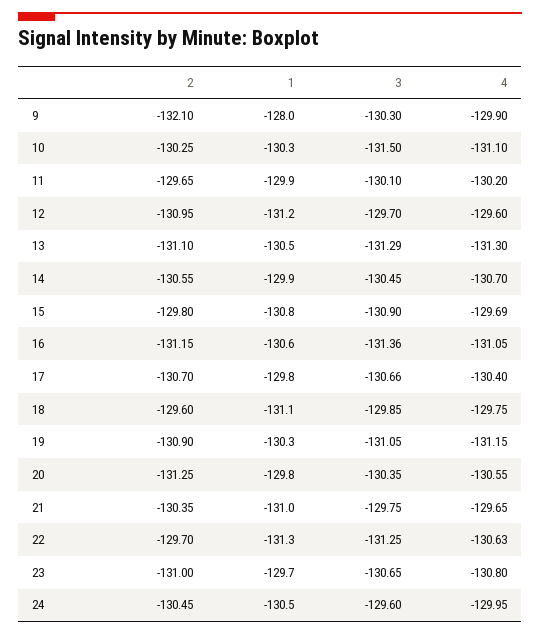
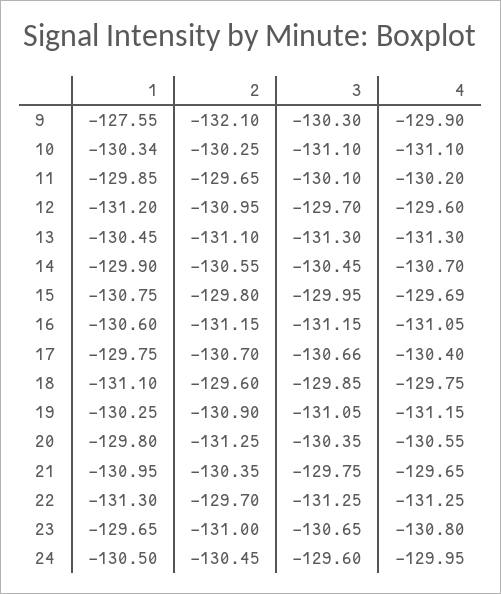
  {
    "2": {
      "9": -132.1,
      "10": -130.25,
      "11": -129.65,
      "12": -130.95,
      "13": -131.1,
      "14": -130.55,
      "15": -129.8,
      "16": -131.15,
      "17": -130.7,
      "18": -129.6,
      "19": -130.9,
      "20": -131.25,
      "21": -130.35,
      "22": -129.7,
      "23": -131,
      "24": -130.45
    },
    "1": {
-     "9": -128,
+     "9": -127.55,
      "10": -130.34,
      "11": -129.85,
      "12": -131.2,
      "13": -130.45,
      "14": -129.9,
      "15": -130.75,
      "16": -130.6,
      "17": -129.75,
      "18": -131.1,
      "19": -130.25,
      "20": -129.8,
      "21": -130.95,
      "22": -131.3,
      "23": -129.65,
      "24": -130.5
    },
    "3": {
      "9": -130.3,
-     "10": -131.5,
+     "10": -131.1,
      "11": -130.1,
      "12": -129.7,
-     "13": -131.29,
+     "13": -131.3,
      "14": -130.45,
-     "15": -130.9,
+     "15": -129.95,
-     "16": -131.36,
+     "16": -131.15,
      "17": -130.66,
      "18": -129.85,
      "19": -131.05,
      "20": -130.35,
      "21": -129.75,
      "22": -131.25,
      "23": -130.65,
      "24": -129.6
    },
    "4": {
      "9": -129.9,
      "10": -131.1,
      "11": -130.2,
      "12": -129.6,
      "13": -131.3,
      "14": -130.7,
      "15": -129.69,
      "16": -131.05,
      "17": -130.4,
      "18": -129.75,
      "19": -131.15,
      "20": -130.55,
      "21": -129.65,
-     "22": -130.63,
+     "22": -131.25,
      "23": -130.8,
      "24": -129.95
    }
  }

